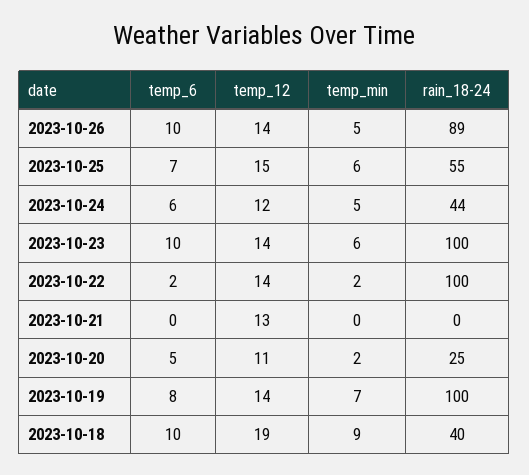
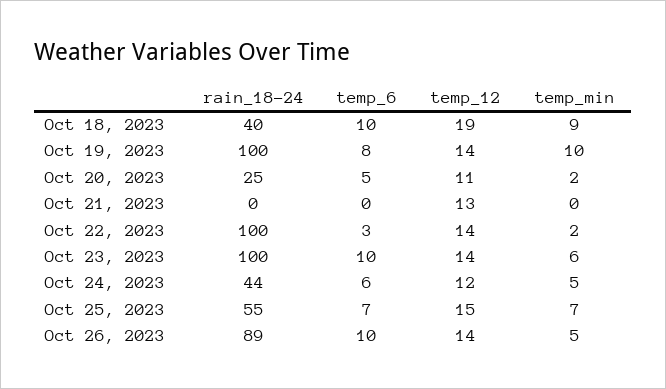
  {
    "temp_6": {
      "2023-10-26": 10,
      "2023-10-25": 7,
      "2023-10-24": 6,
      "2023-10-23": 10,
-     "2023-10-22": 2,
+     "2023-10-22": 3,
      "2023-10-21": 0,
      "2023-10-20": 5,
      "2023-10-19": 8,
      "2023-10-18": 10
    },
    "temp_12": {
      "2023-10-26": 14,
      "2023-10-25": 15,
      "2023-10-24": 12,
      "2023-10-23": 14,
      "2023-10-22": 14,
      "2023-10-21": 13,
      "2023-10-20": 11,
      "2023-10-19": 14,
      "2023-10-18": 19
    },
    "temp_min": {
      "2023-10-26": 5,
-     "2023-10-25": 6,
+     "2023-10-25": 7,
      "2023-10-24": 5,
      "2023-10-23": 6,
      "2023-10-22": 2,
      "2023-10-21": 0,
      "2023-10-20": 2,
-     "2023-10-19": 7,
+     "2023-10-19": 10,
      "2023-10-18": 9
    },
    "rain_18-24": {
      "2023-10-26": 89,
      "2023-10-25": 55,
      "2023-10-24": 44,
      "2023-10-23": 100,
      "2023-10-22": 100,
      "2023-10-21": 0,
      "2023-10-20": 25,
      "2023-10-19": 100,
      "2023-10-18": 40
    }
  }

